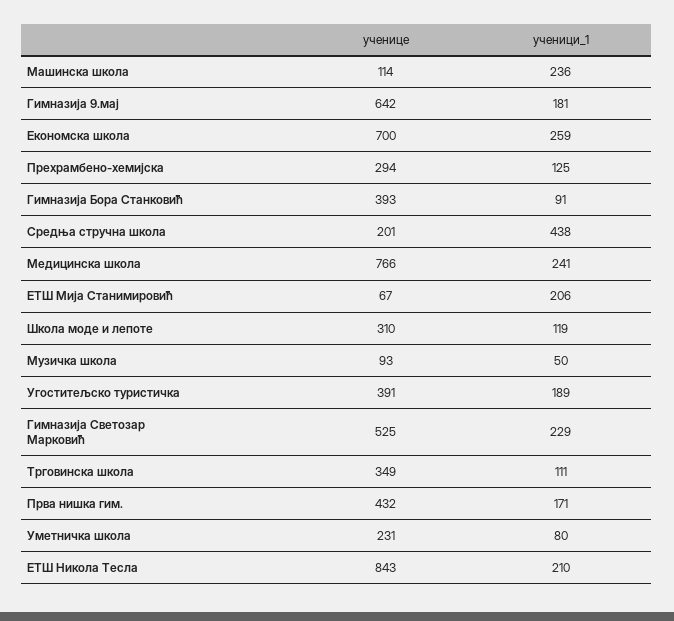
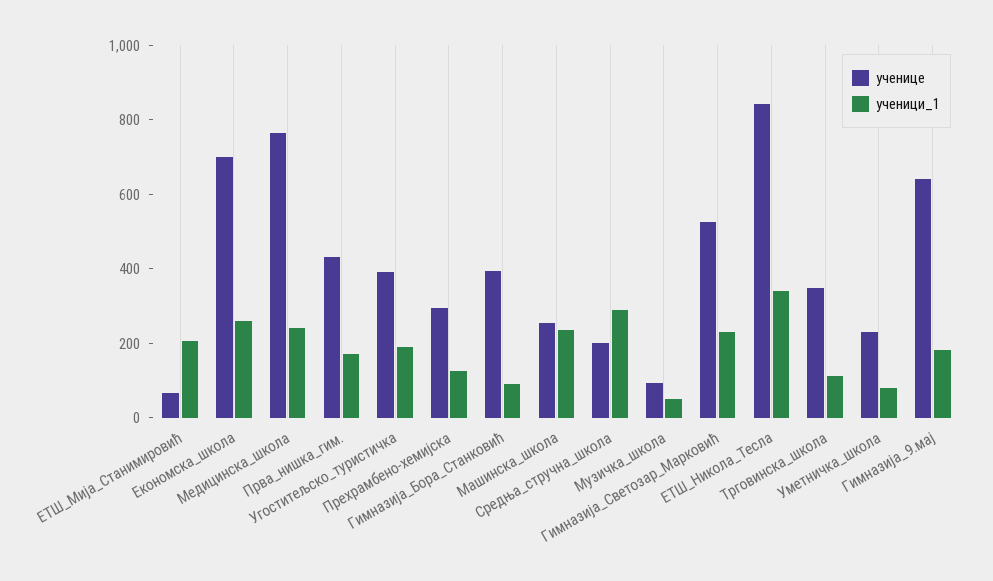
  {
    "ученице": {
-     "Машинска школа": 114,
+     "Машинска школа": 250,
      "Гимназија 9.мај": 642,
      "Економска школа": 700,
      "Прехрамбено-хемијска": 294,
      "Гимназија Бора Станковић": 393,
      "Средња стручна школа": 201,
      "Медицинска школа": 766,
      "ЕТШ Мија Станимировић": 67,
-     "Школа моде и лепоте": 310,
      "Музичка школа": 93,
      "Угоститељско туристичка": 391,
      "Гимназија Светозар Марковић": 525,
      "Трговинска школа": 349,
      "Прва нишка гим.": 432,
      "Уметничка школа": 231,
      "ЕТШ Никола Тесла": 843
    },
    "ученици_1": {
      "Машинска школа": 236,
      "Гимназија 9.мај": 181,
      "Економска школа": 259,
      "Прехрамбено-хемијска": 125,
      "Гимназија Бора Станковић": 91,
-     "Средња стручна школа": 438,
+     "Средња стручна школа": 300,
      "Медицинска школа": 241,
      "ЕТШ Мија Станимировић": 206,
-     "Школа моде и лепоте": 119,
      "Музичка школа": 50,
      "Угоститељско туристичка": 189,
      "Гимназија Светозар Марковић": 229,
      "Трговинска школа": 111,
      "Прва нишка гим.": 171,
      "Уметничка школа": 80,
-     "ЕТШ Никола Тесла": 210
+     "ЕТШ Никола Тесла": 350
    }
  }

